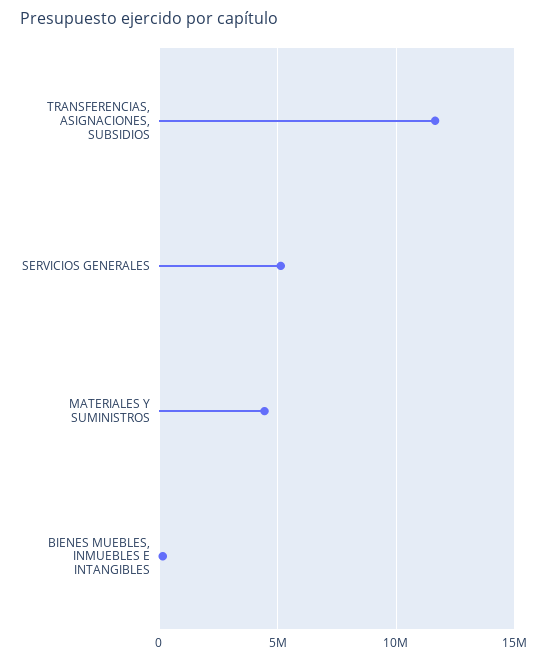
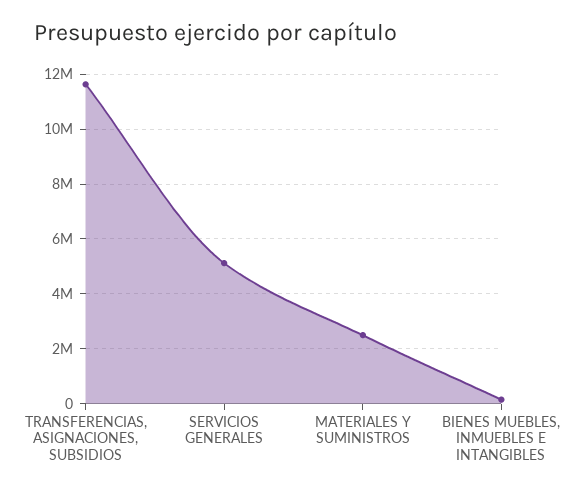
  {
    "TRANSFERENCIAS, ASIGNACIONES, SUBSIDIOS": 11750000,
    "SERVICIOS GENERALES": 5000000,
-   "MATERIALES Y SUMINISTROS": 4500000,
+   "MATERIALES Y SUMINISTROS": 2500000,
    "BIENES MUEBLES, INMUEBLES E INTANGIBLES": 250000
  }

